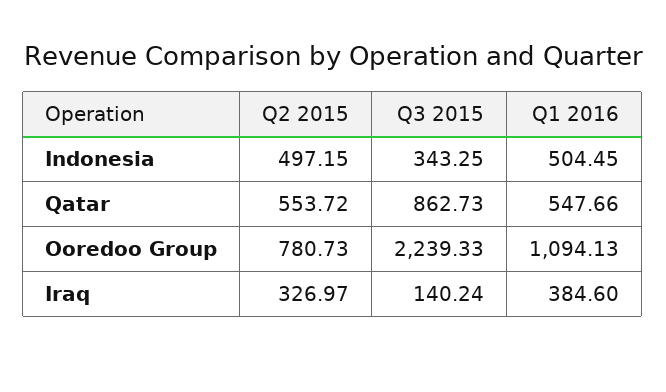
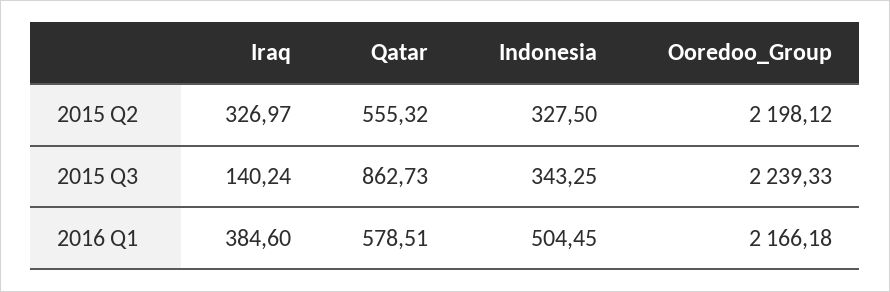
  {
    "Q2 2015": {
-     "Indonesia": 497.15,
+     "Indonesia": 327.5,
-     "Qatar": 553.72,
+     "Qatar": 555.32,
-     "Ooredoo Group": 780.73,
+     "Ooredoo Group": 2198.12,
      "Iraq": 326.97
    },
    "Q3 2015": {
      "Indonesia": 343.25,
      "Qatar": 862.73,
      "Ooredoo Group": 2239.33,
      "Iraq": 140.24
    },
    "Q1 2016": {
      "Indonesia": 504.45,
-     "Qatar": 547.66,
+     "Qatar": 578.51,
-     "Ooredoo Group": 1094.13,
+     "Ooredoo Group": 2166.18,
      "Iraq": 384.6
    }
  }

